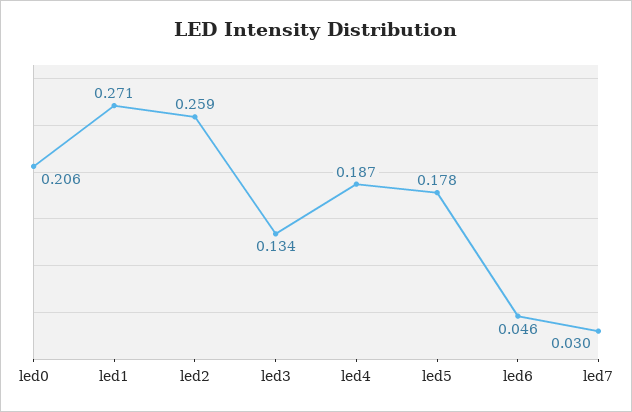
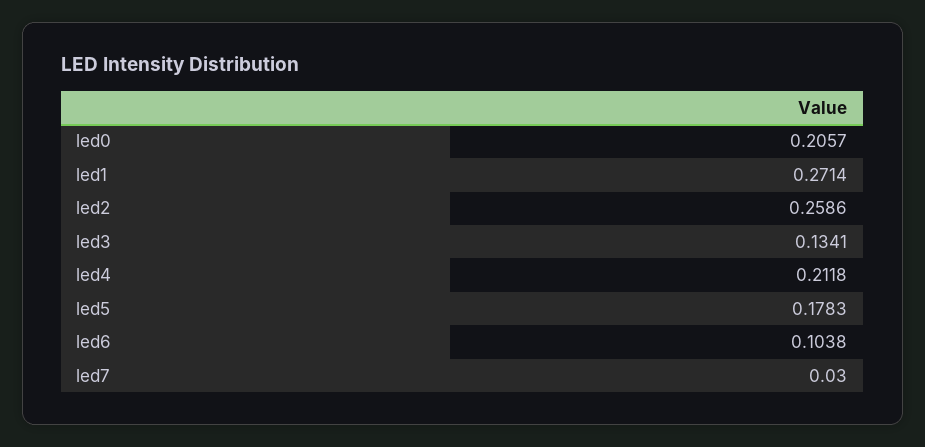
  {
    "led0": 0.2057,
    "led1": 0.2714,
    "led2": 0.2586,
    "led3": 0.1341,
-   "led4": 0.187,
+   "led4": 0.2118,
    "led5": 0.1783,
-   "led6": 0.046,
+   "led6": 0.1038,
    "led7": 0.03
  }

